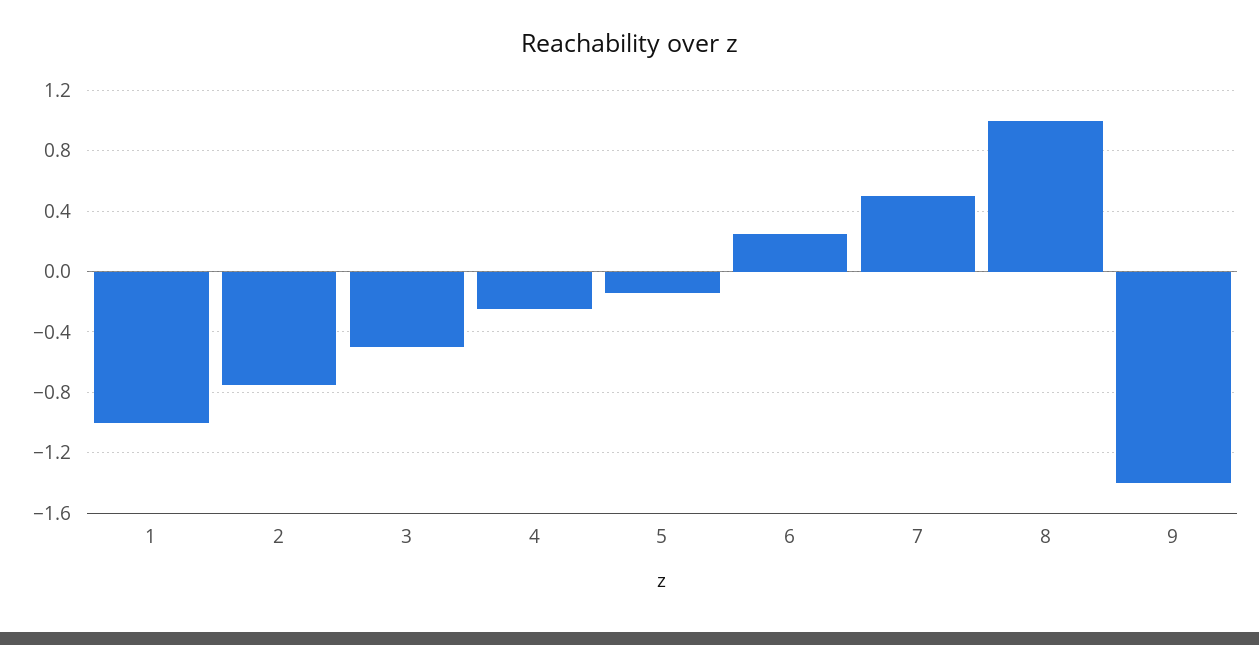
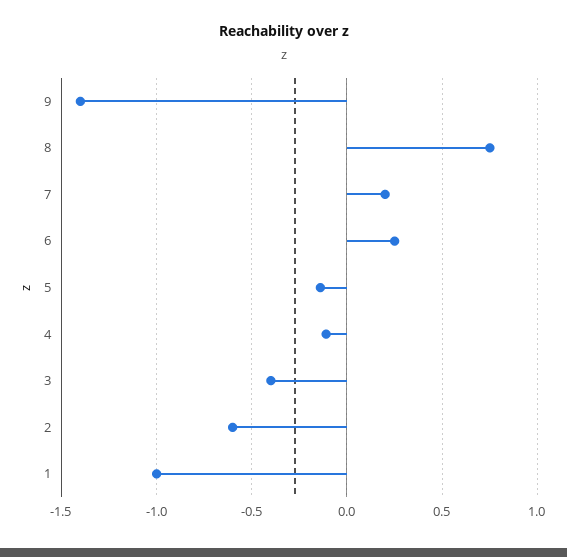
  {
    "1": -1,
-   "2": -0.75,
+   "2": -0.6,
-   "3": -0.5,
+   "3": -0.4,
-   "4": -0.25,
+   "4": -0.1,
    "5": -0.15,
    "6": 0.25,
-   "7": 0.5,
+   "7": 0.2,
-   "8": 1,
+   "8": 0.75,
    "9": -1.4
  }

